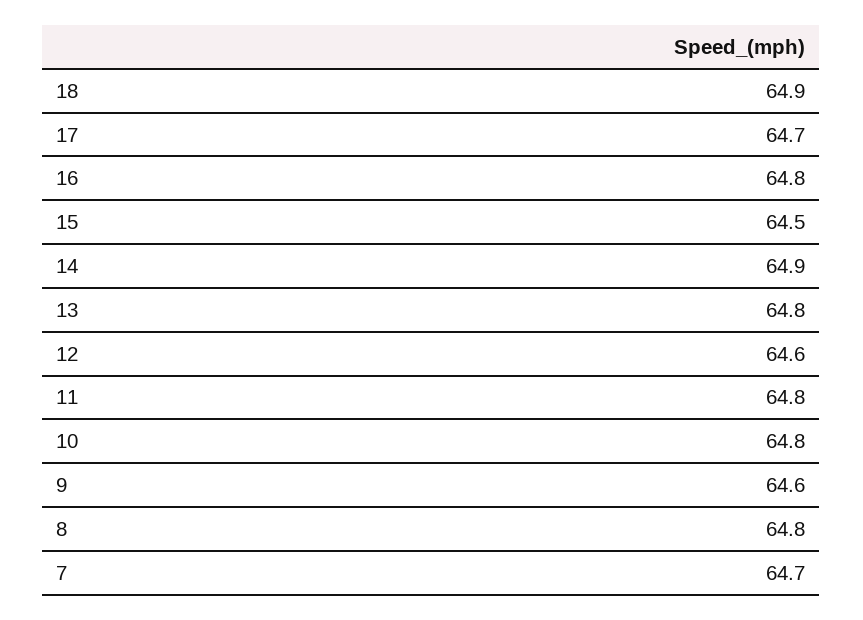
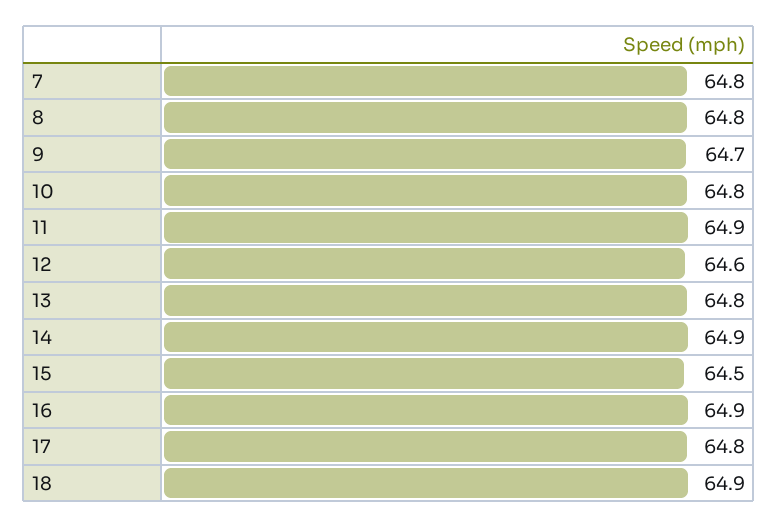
  {
    "18": 64.9,
-   "17": 64.7,
+   "17": 64.8,
-   "16": 64.8,
+   "16": 64.9,
    "15": 64.5,
    "14": 64.9,
    "13": 64.8,
    "12": 64.6,
-   "11": 64.8,
+   "11": 64.9,
    "10": 64.8,
-   "9": 64.6,
+   "9": 64.7,
    "8": 64.8,
-   "7": 64.7
+   "7": 64.8
  }

